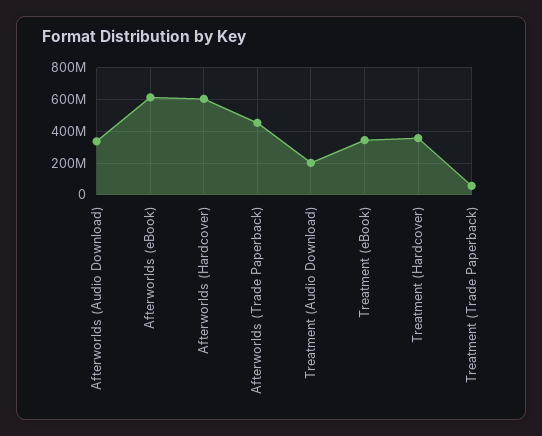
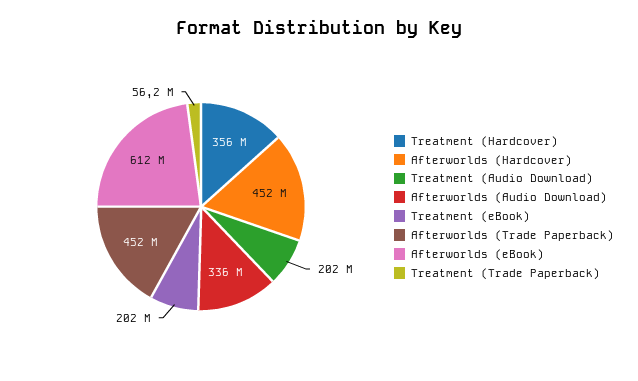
  {
    "Afterworlds (Audio Download)": 336000000,
    "Afterworlds (eBook)": 612000000,
-   "Afterworlds (Hardcover)": 600000000,
+   "Afterworlds (Hardcover)": 452000000,
    "Afterworlds (Trade Paperback)": 452000000,
    "Treatment (Audio Download)": 202000000,
-   "Treatment (eBook)": 350000000,
+   "Treatment (eBook)": 202000000,
    "Treatment (Hardcover)": 356000000,
    "Treatment (Trade Paperback)": 56200000
  }

